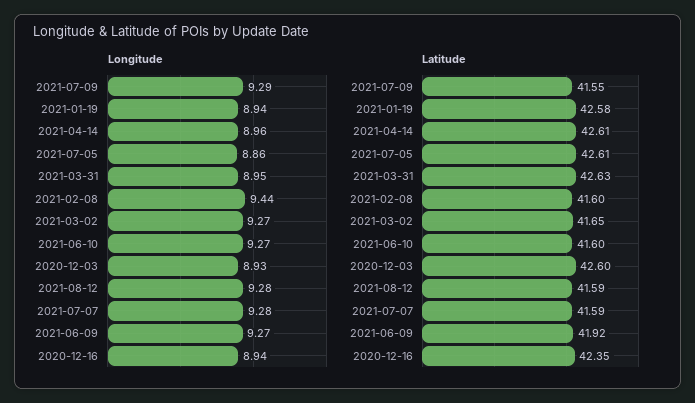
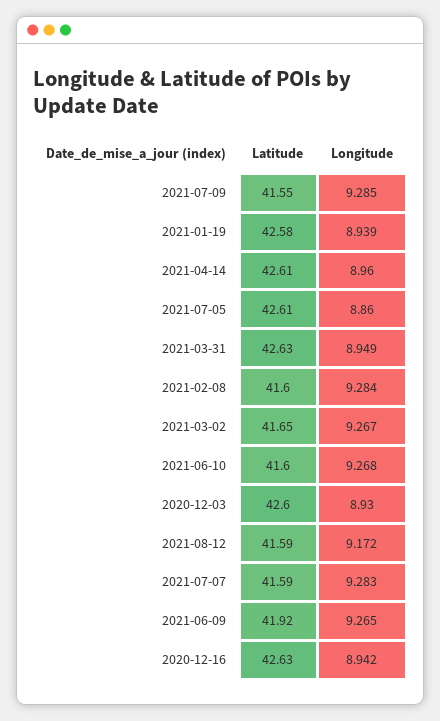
  {
    "Longitude": {
      "2021-07-09": 9.285,
      "2021-01-19": 8.939,
      "2021-04-14": 8.96,
      "2021-07-05": 8.86,
      "2021-03-31": 8.949,
-     "2021-02-08": 9.44,
+     "2021-02-08": 9.284,
      "2021-03-02": 9.267,
      "2021-06-10": 9.268,
      "2020-12-03": 8.93,
-     "2021-08-12": 9.28,
+     "2021-08-12": 9.172,
      "2021-07-07": 9.283,
      "2021-06-09": 9.265,
      "2020-12-16": 8.942
    },
    "Latitude": {
      "2021-07-09": 41.55,
      "2021-01-19": 42.58,
      "2021-04-14": 42.61,
      "2021-07-05": 42.61,
      "2021-03-31": 42.63,
      "2021-02-08": 41.6,
      "2021-03-02": 41.65,
      "2021-06-10": 41.6,
      "2020-12-03": 42.6,
      "2021-08-12": 41.59,
      "2021-07-07": 41.59,
      "2021-06-09": 41.92,
-     "2020-12-16": 42.35
+     "2020-12-16": 42.63
    }
  }

